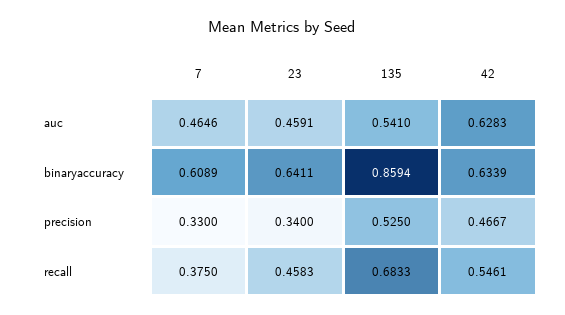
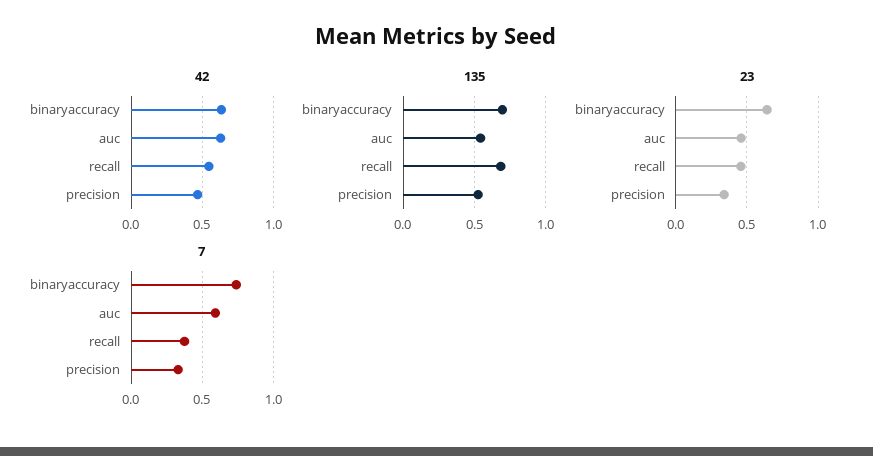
  {
    "7": {
-     "auc": 0.4646,
+     "auc": 0.6,
-     "binaryaccuracy": 0.6089,
+     "binaryaccuracy": 0.75,
      "precision": 0.33,
      "recall": 0.375
    },
    "23": {
      "auc": 0.4591,
      "binaryaccuracy": 0.6411,
      "precision": 0.34,
      "recall": 0.4583
    },
    "135": {
      "auc": 0.541,
-     "binaryaccuracy": 0.8594,
+     "binaryaccuracy": 0.7,
      "precision": 0.525,
      "recall": 0.6833
    },
    "42": {
      "auc": 0.6283,
      "binaryaccuracy": 0.6339,
      "precision": 0.4667,
      "recall": 0.5461
    }
  }

